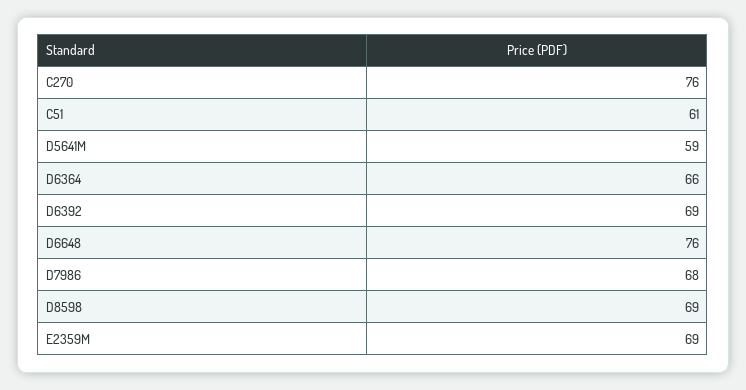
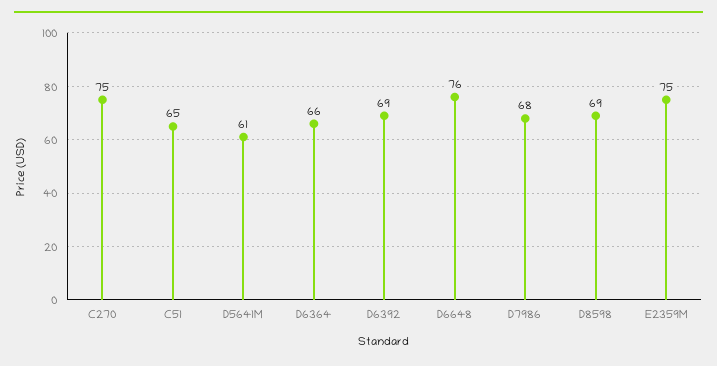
  {
-   "C270": 76,
+   "C270": 75,
-   "C51": 61,
+   "C51": 65,
-   "D5641M": 59,
+   "D5641M": 61,
    "D6364": 66,
    "D6392": 69,
    "D6648": 76,
    "D7986": 68,
    "D8598": 69,
-   "E2359M": 69
+   "E2359M": 75
  }

